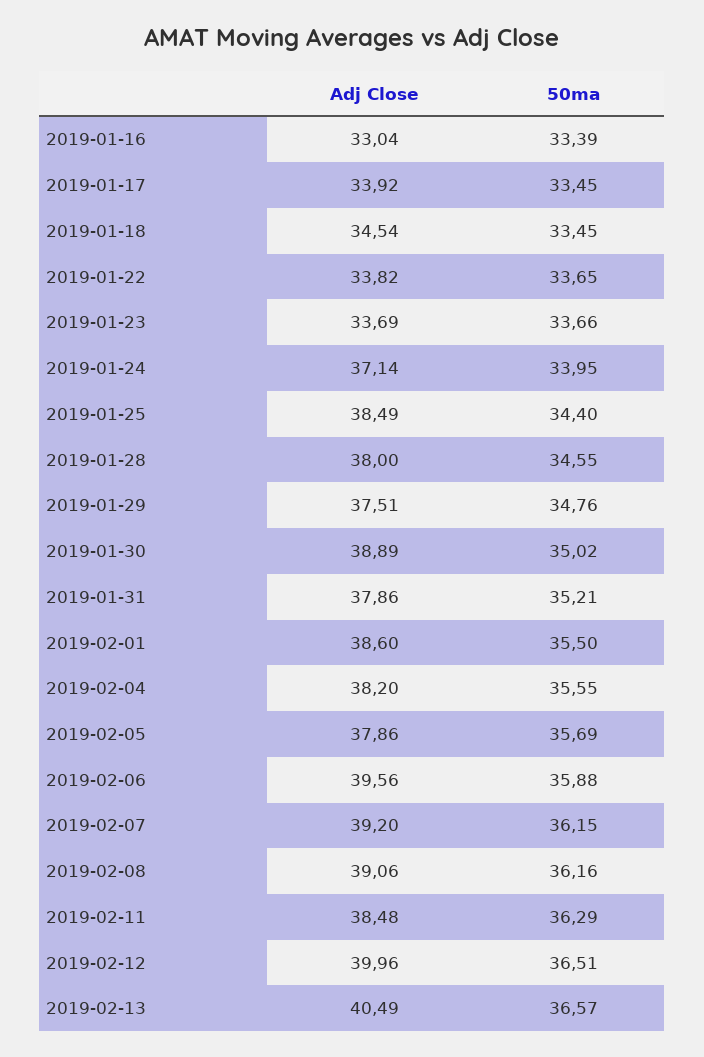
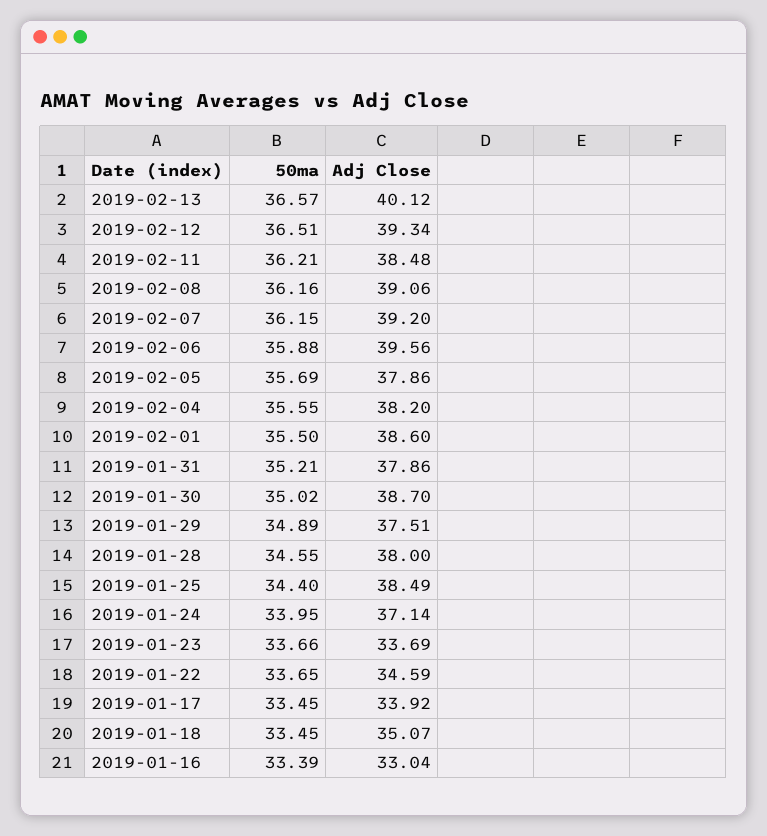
  {
    "Adj Close": {
      "2019-01-16": 33.04,
      "2019-01-17": 33.92,
-     "2019-01-18": 34.54,
+     "2019-01-18": 35.07,
-     "2019-01-22": 33.82,
+     "2019-01-22": 34.59,
      "2019-01-23": 33.69,
      "2019-01-24": 37.14,
      "2019-01-25": 38.49,
      "2019-01-28": 38,
      "2019-01-29": 37.51,
-     "2019-01-30": 38.89,
+     "2019-01-30": 38.7,
      "2019-01-31": 37.86,
      "2019-02-01": 38.6,
      "2019-02-04": 38.2,
      "2019-02-05": 37.86,
      "2019-02-06": 39.56,
      "2019-02-07": 39.2,
      "2019-02-08": 39.06,
      "2019-02-11": 38.48,
-     "2019-02-12": 39.96,
+     "2019-02-12": 39.34,
-     "2019-02-13": 40.49
+     "2019-02-13": 40.12
    },
    "50ma": {
      "2019-01-16": 33.39,
      "2019-01-17": 33.45,
      "2019-01-18": 33.45,
      "2019-01-22": 33.65,
      "2019-01-23": 33.66,
      "2019-01-24": 33.95,
      "2019-01-25": 34.4,
      "2019-01-28": 34.55,
-     "2019-01-29": 34.76,
+     "2019-01-29": 34.89,
      "2019-01-30": 35.02,
      "2019-01-31": 35.21,
      "2019-02-01": 35.5,
      "2019-02-04": 35.55,
      "2019-02-05": 35.69,
      "2019-02-06": 35.88,
      "2019-02-07": 36.15,
      "2019-02-08": 36.16,
-     "2019-02-11": 36.29,
+     "2019-02-11": 36.21,
      "2019-02-12": 36.51,
      "2019-02-13": 36.57
    }
  }

